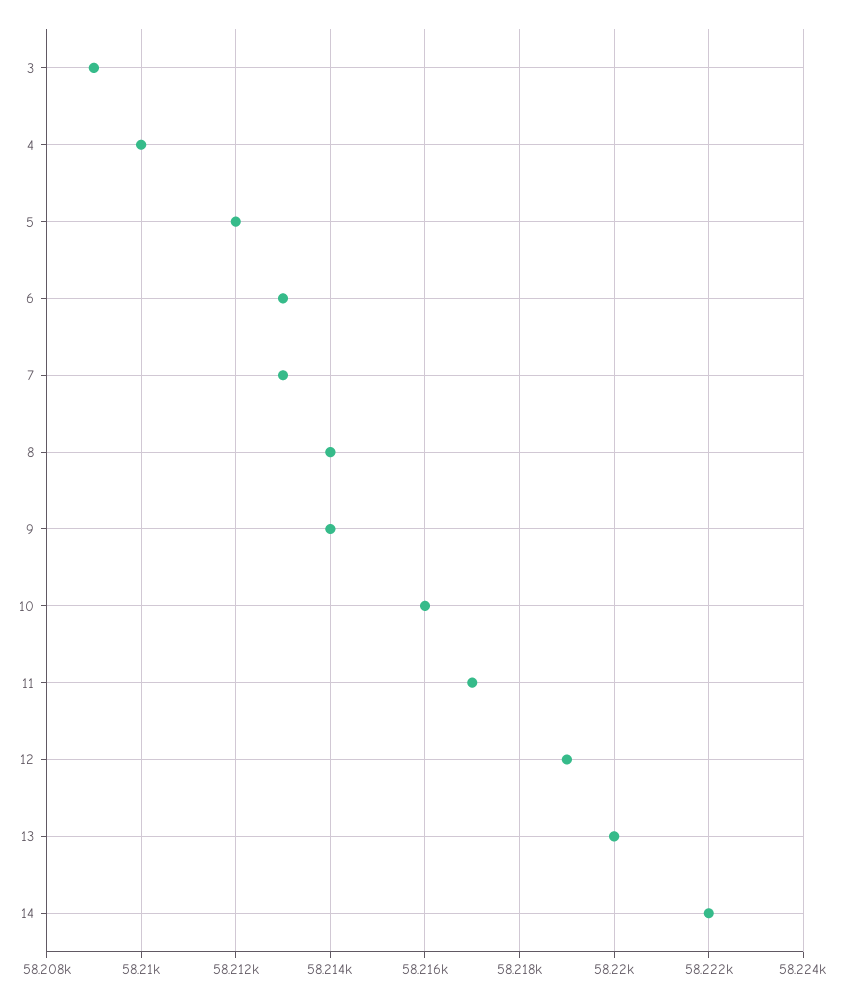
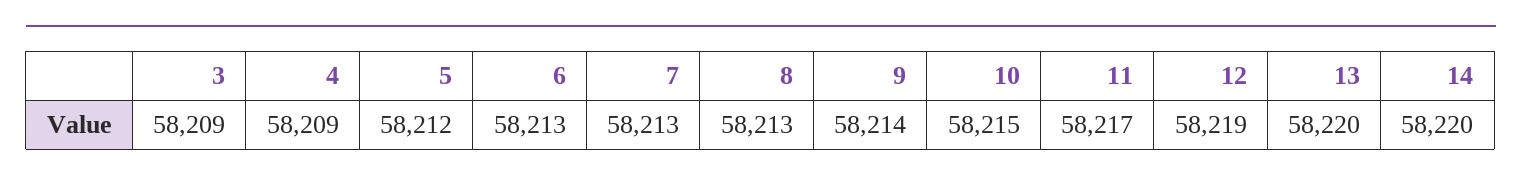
  {
    "3": 58209,
-   "4": 58210,
+   "4": 58209,
    "5": 58212,
    "6": 58213,
    "7": 58213,
-   "8": 58214,
+   "8": 58213,
    "9": 58214,
-   "10": 58216,
+   "10": 58215,
    "11": 58217,
    "12": 58219,
    "13": 58220,
-   "14": 58222
+   "14": 58220
  }

